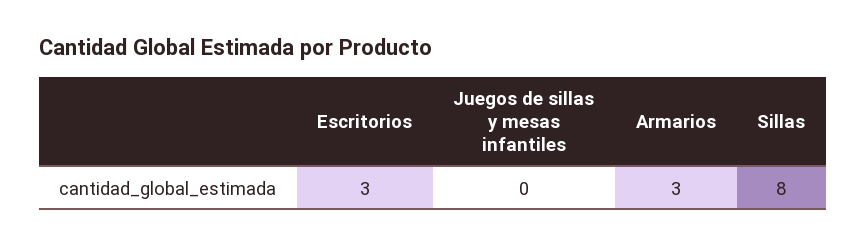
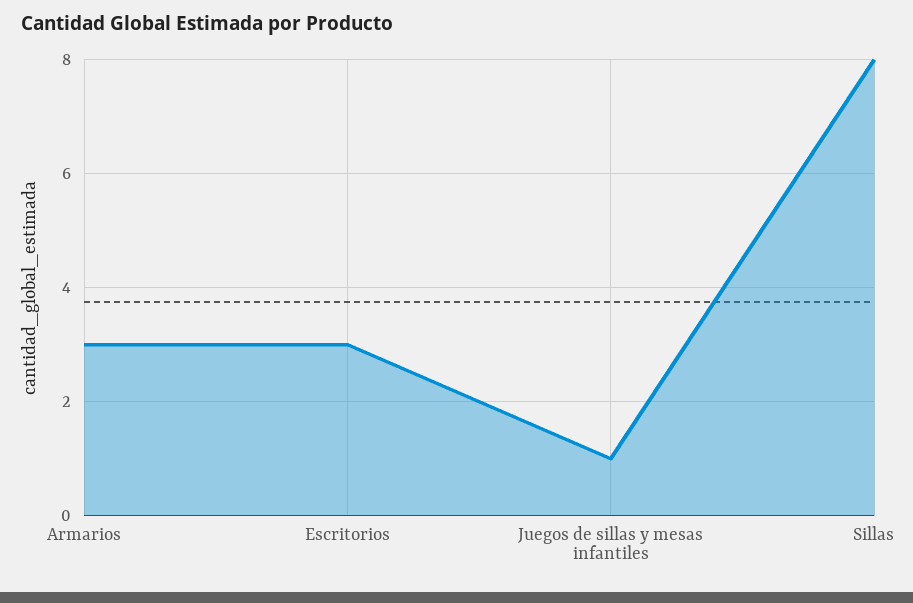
  {
    "Escritorios": 3,
-   "Juegos de sillas y mesas infantiles": 0,
+   "Juegos de sillas y mesas infantiles": 1,
    "Armarios": 3,
    "Sillas": 8
  }

